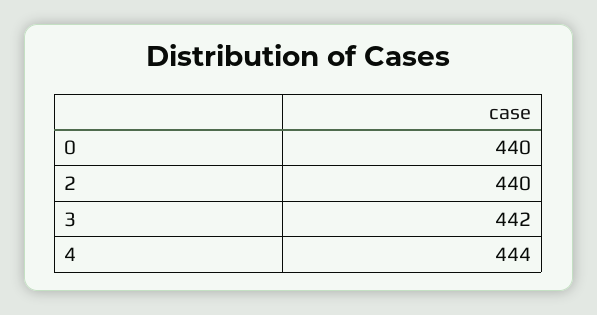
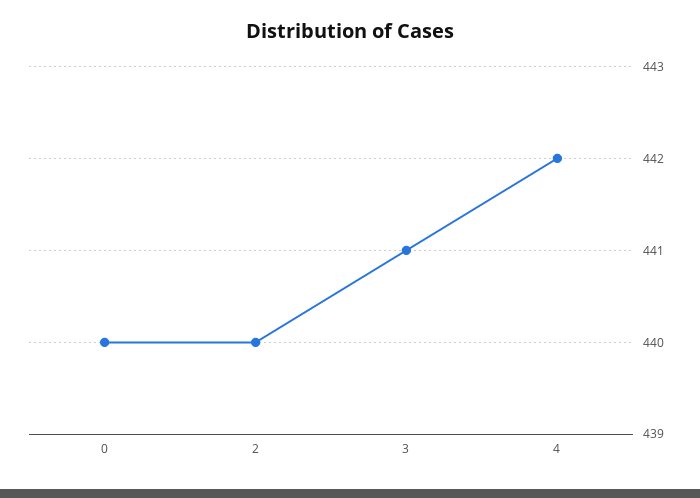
  {
    "0": 440,
    "2": 440,
-   "3": 442,
+   "3": 441,
-   "4": 444
+   "4": 442
  }

